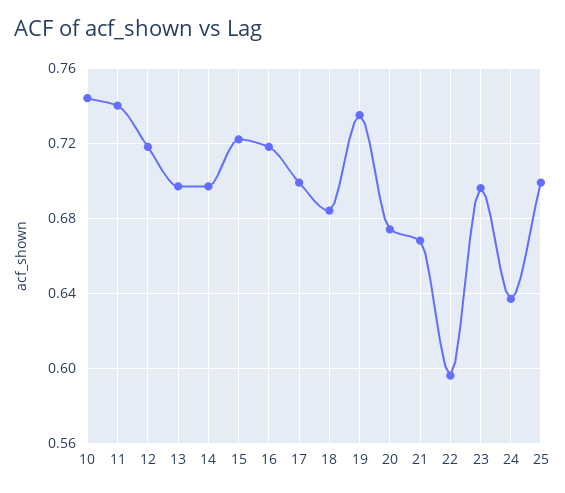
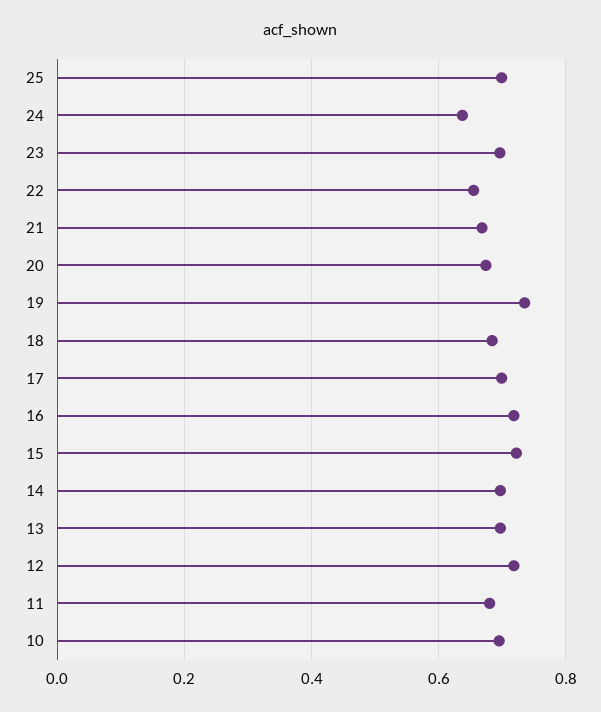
  {
-   "10": 0.745,
+   "10": 0.7,
-   "11": 0.74,
+   "11": 0.68,
    "12": 0.72,
    "13": 0.695,
    "14": 0.695,
    "15": 0.72,
    "16": 0.72,
    "17": 0.7,
    "18": 0.685,
    "19": 0.735,
    "20": 0.675,
    "21": 0.67,
-   "22": 0.595,
+   "22": 0.66,
    "23": 0.695,
    "24": 0.635,
    "25": 0.7
  }

